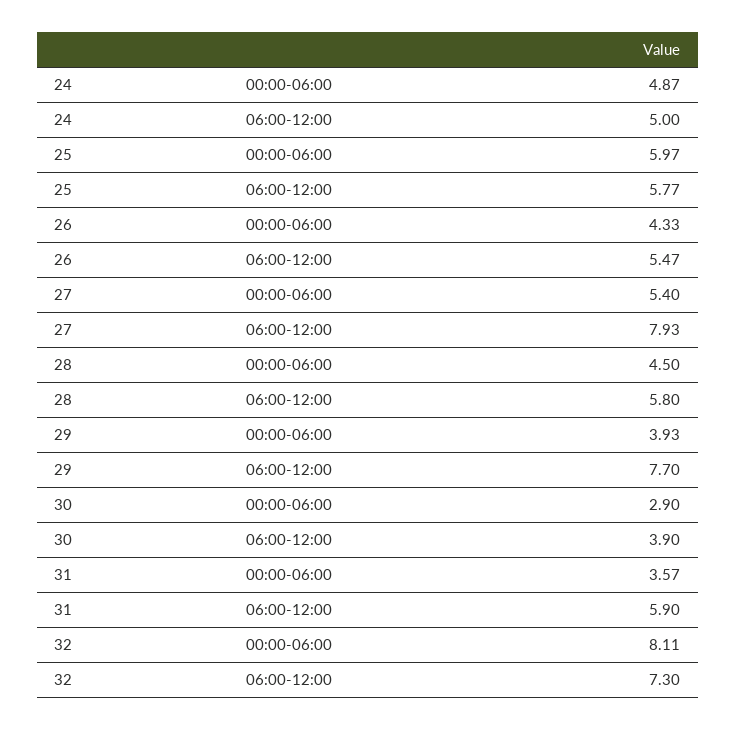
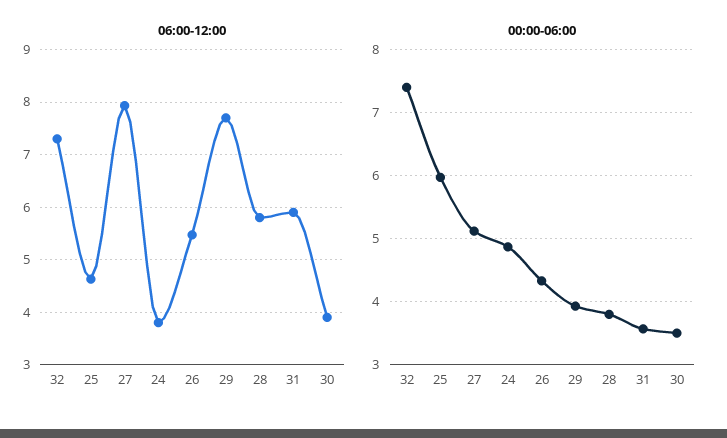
  {
    "00:00-06:00": {
      "24": 4.87,
      "25": 5.97,
      "26": 4.33,
-     "27": 5.4,
+     "27": 5.1,
-     "28": 4.5,
+     "28": 3.8,
      "29": 3.93,
-     "30": 2.9,
+     "30": 3.5,
      "31": 3.57,
-     "32": 8.11
+     "32": 7.4
    },
    "06:00-12:00": {
-     "24": 5,
+     "24": 3.8,
-     "25": 5.77,
+     "25": 4.6,
      "26": 5.47,
      "27": 7.93,
      "28": 5.8,
      "29": 7.7,
      "30": 3.9,
      "31": 5.9,
      "32": 7.3
    }
  }

